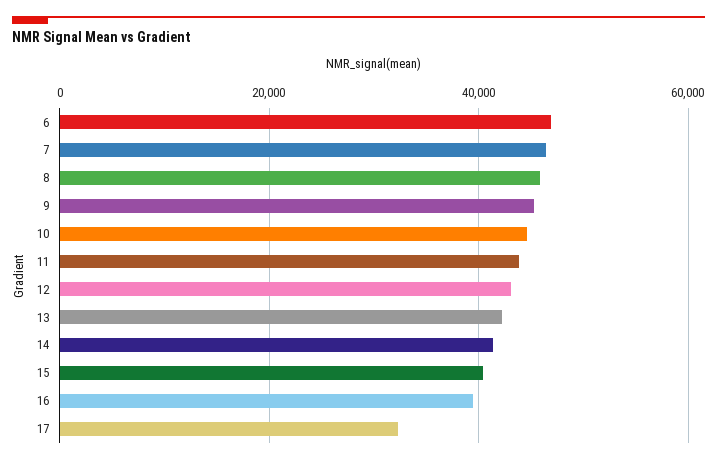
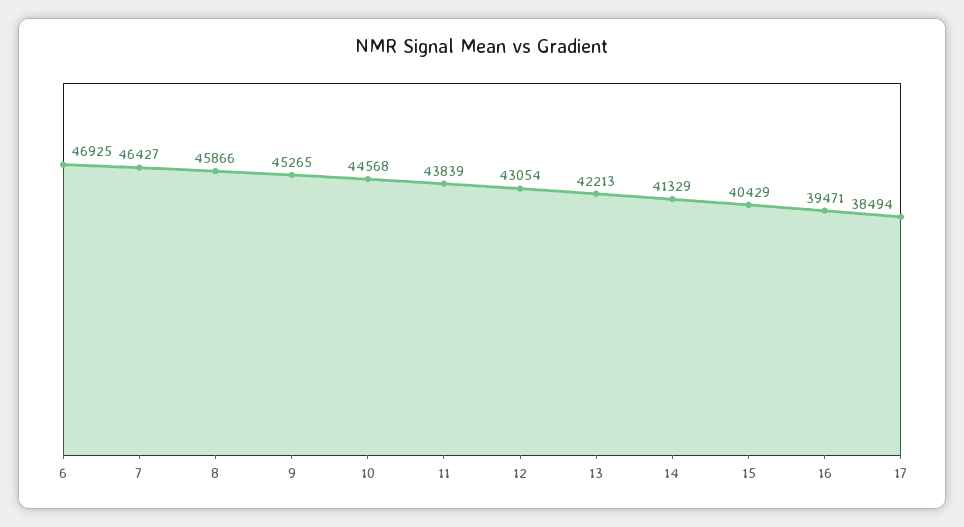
  {
    "6": 46925,
    "7": 46427,
    "8": 45866,
    "9": 45265,
    "10": 44568,
    "11": 43839,
    "12": 43054,
    "13": 42213,
    "14": 41329,
    "15": 40429,
    "16": 39471,
-   "17": 32000
+   "17": 38494
  }

